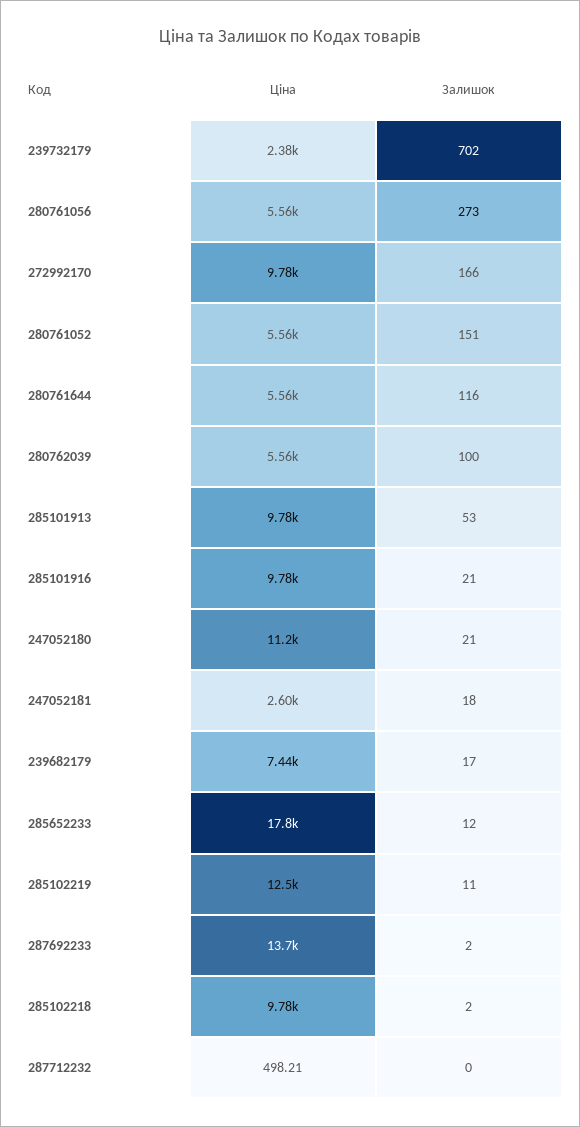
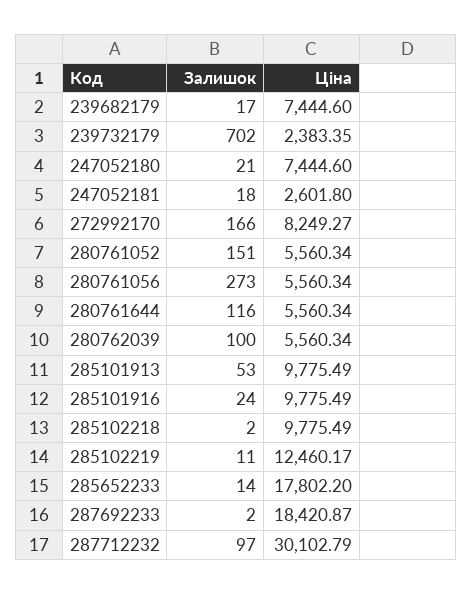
  {
    "Ціна": {
      "239732179": 2383.35,
      "280761056": 5560.34,
-     "272992170": 9780,
+     "272992170": 8249.27,
      "280761052": 5560.34,
      "280761644": 5560.34,
      "280762039": 5560.34,
      "285101913": 9775.49,
      "285101916": 9775.49,
-     "247052180": 11200,
+     "247052180": 7444.6,
      "247052181": 2601.8,
      "239682179": 7444.6,
      "285652233": 17802.2,
      "285102219": 12460.17,
-     "287692233": 13700,
+     "287692233": 18420.87,
      "285102218": 9775.49,
-     "287712232": 498.21
+     "287712232": 30102.79
    },
    "Залишок": {
      "239732179": 702,
      "280761056": 273,
      "272992170": 166,
      "280761052": 151,
      "280761644": 116,
      "280762039": 100,
      "285101913": 53,
-     "285101916": 21,
+     "285101916": 24,
      "247052180": 21,
      "247052181": 18,
      "239682179": 17,
-     "285652233": 12,
+     "285652233": 14,
      "285102219": 11,
      "287692233": 2,
      "285102218": 2,
-     "287712232": 0
+     "287712232": 97
    }
  }

